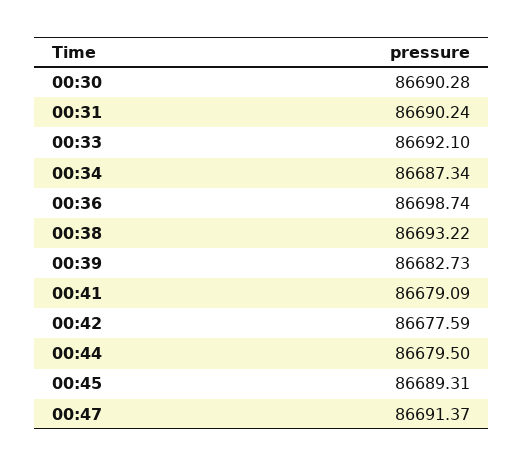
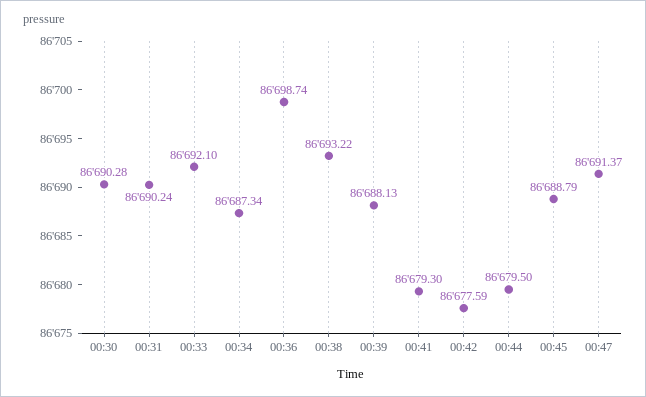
  {
    "00:30": 86690.28,
    "00:31": 86690.24,
    "00:33": 86692.1,
    "00:34": 86687.34,
    "00:36": 86698.74,
    "00:38": 86693.22,
-   "00:39": 86682.73,
+   "00:39": 86688.13,
-   "00:41": 86679.09,
+   "00:41": 86679.3,
    "00:42": 86677.59,
    "00:44": 86679.5,
-   "00:45": 86689.31,
+   "00:45": 86688.79,
    "00:47": 86691.37
  }

